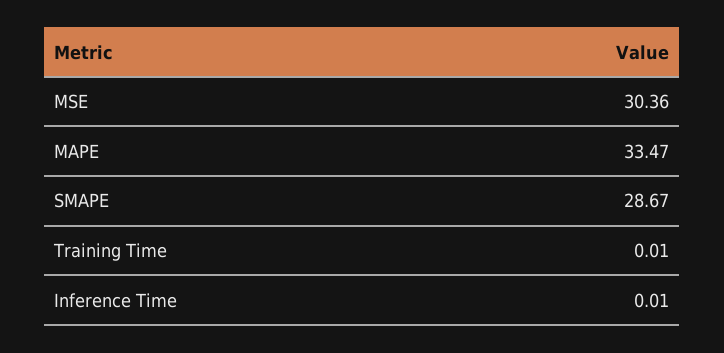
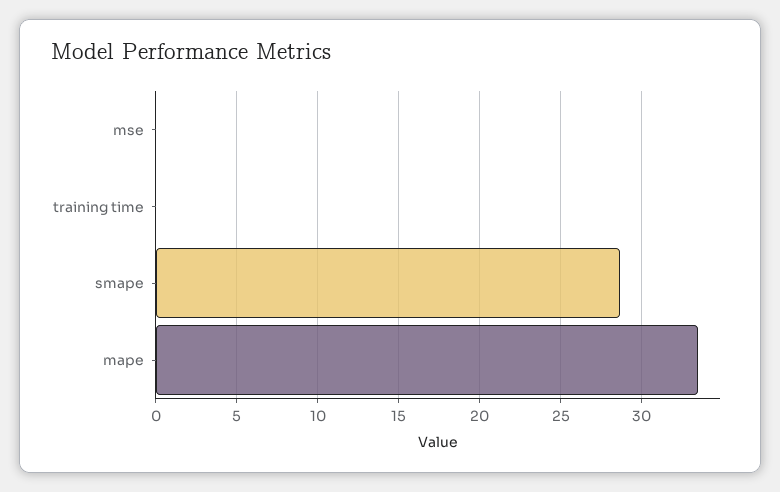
  {
-   "MSE": 30.36,
+   "MSE": 0,
    "MAPE": 33.47,
    "SMAPE": 28.67,
-   "Training Time": 0.01,
+   "Training Time": 0.01
-   "Inference Time": 0.01
  }

